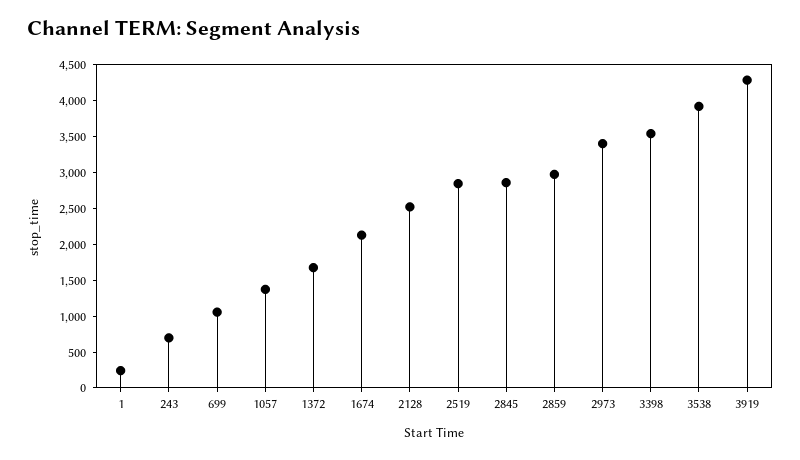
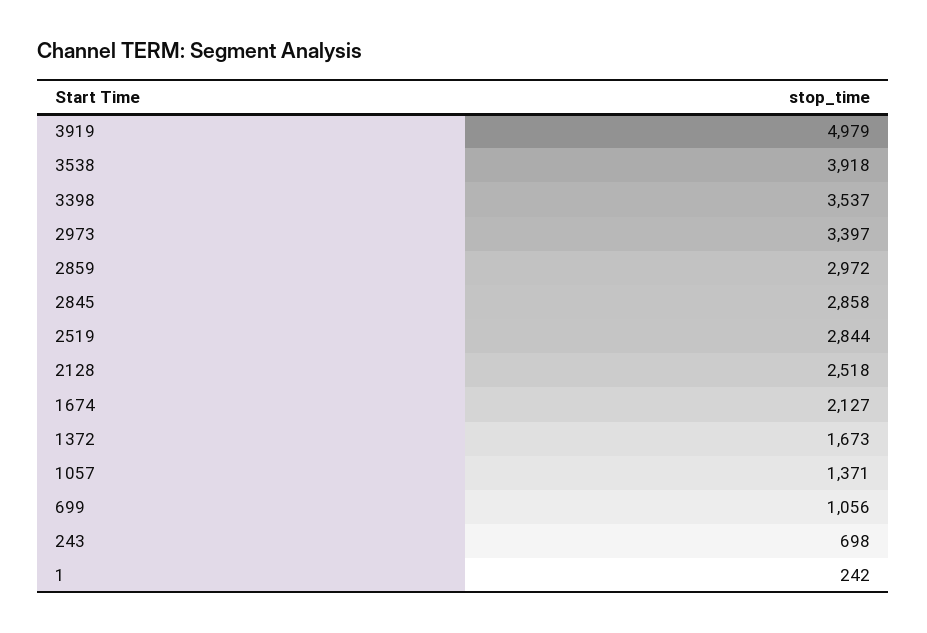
  {
    "1": 242,
    "243": 698,
    "699": 1056,
    "1057": 1371,
    "1372": 1673,
    "1674": 2127,
    "2128": 2518,
    "2519": 2844,
    "2845": 2858,
    "2859": 2972,
    "2973": 3397,
    "3398": 3537,
    "3538": 3918,
-   "3919": 4250
+   "3919": 4979
  }

